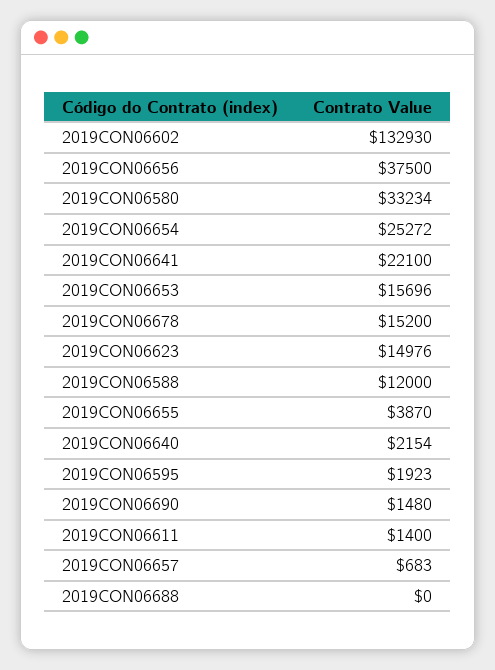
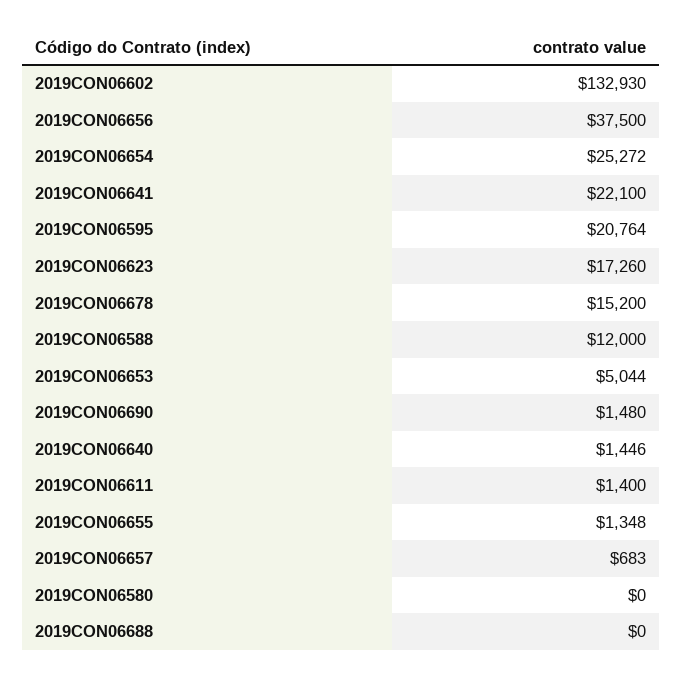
  {
    "2019CON06602": 132930,
    "2019CON06656": 37500,
-   "2019CON06580": 33234,
+   "2019CON06580": 0,
    "2019CON06654": 25272,
    "2019CON06641": 22100,
-   "2019CON06653": 15696,
+   "2019CON06653": 5044,
    "2019CON06678": 15200,
-   "2019CON06623": 14976,
+   "2019CON06623": 17260,
    "2019CON06588": 12000,
-   "2019CON06655": 3870,
+   "2019CON06655": 1348,
-   "2019CON06640": 2154,
+   "2019CON06640": 1446,
-   "2019CON06595": 1923,
+   "2019CON06595": 20764,
    "2019CON06690": 1480,
    "2019CON06611": 1400,
    "2019CON06657": 683,
    "2019CON06688": 0
  }

